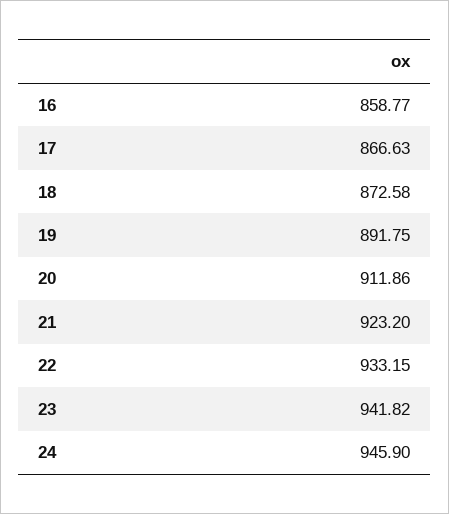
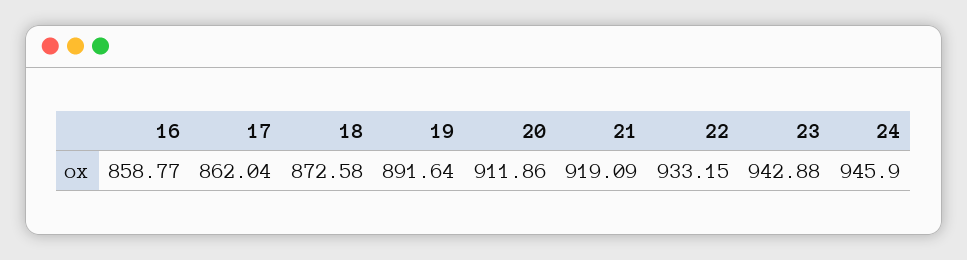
  {
    "16": 858.77,
-   "17": 866.63,
+   "17": 862.04,
    "18": 872.58,
-   "19": 891.75,
+   "19": 891.64,
    "20": 911.86,
-   "21": 923.2,
+   "21": 919.09,
    "22": 933.15,
-   "23": 941.82,
+   "23": 942.88,
    "24": 945.9
  }

